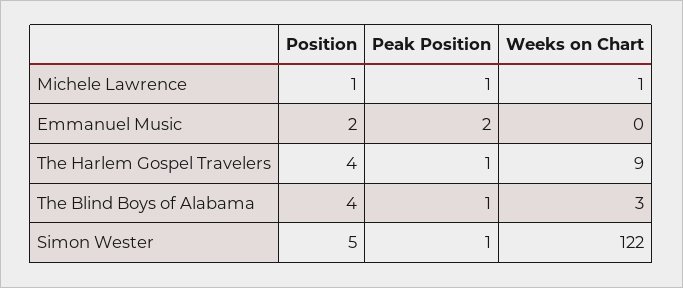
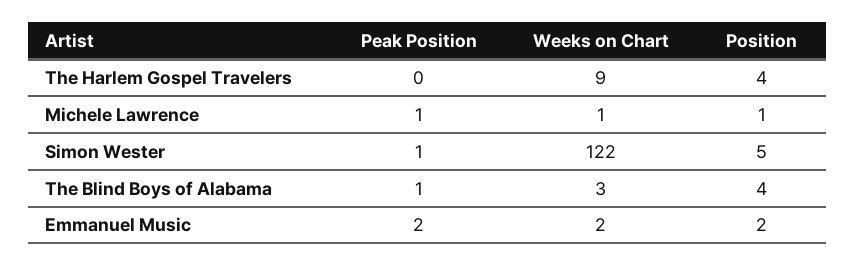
  {
    "Position": {
      "Michele Lawrence": 1,
      "Emmanuel Music": 2,
      "The Harlem Gospel Travelers": 4,
      "The Blind Boys of Alabama": 4,
      "Simon Wester": 5
    },
    "Peak Position": {
      "Michele Lawrence": 1,
      "Emmanuel Music": 2,
-     "The Harlem Gospel Travelers": 1,
+     "The Harlem Gospel Travelers": 0,
      "The Blind Boys of Alabama": 1,
      "Simon Wester": 1
    },
    "Weeks on Chart": {
      "Michele Lawrence": 1,
-     "Emmanuel Music": 0,
+     "Emmanuel Music": 2,
      "The Harlem Gospel Travelers": 9,
      "The Blind Boys of Alabama": 3,
      "Simon Wester": 122
    }
  }

